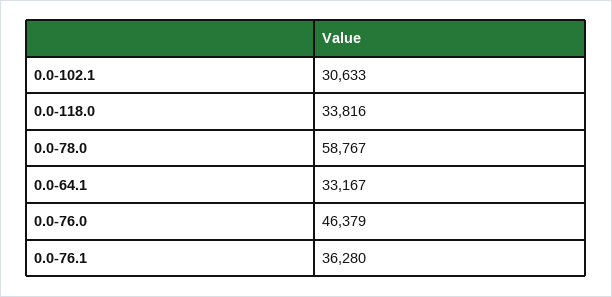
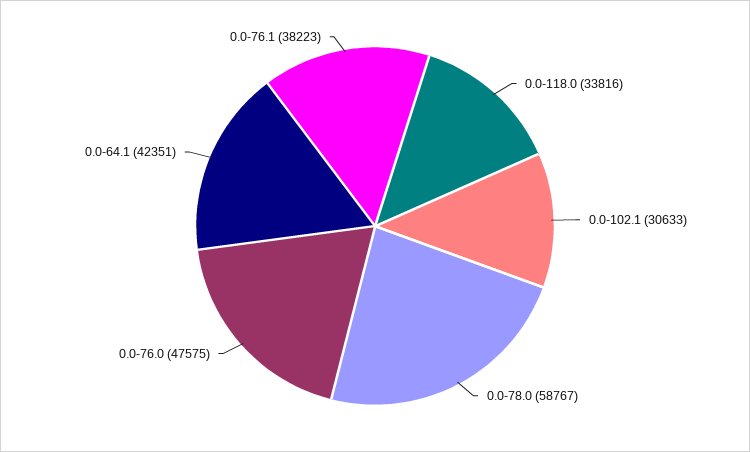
  {
    "0.0-102.1": 30633,
    "0.0-118.0": 33816,
    "0.0-78.0": 58767,
-   "0.0-64.1": 33167,
+   "0.0-64.1": 42351,
-   "0.0-76.0": 46379,
+   "0.0-76.0": 47575,
-   "0.0-76.1": 36280
+   "0.0-76.1": 38223
  }

